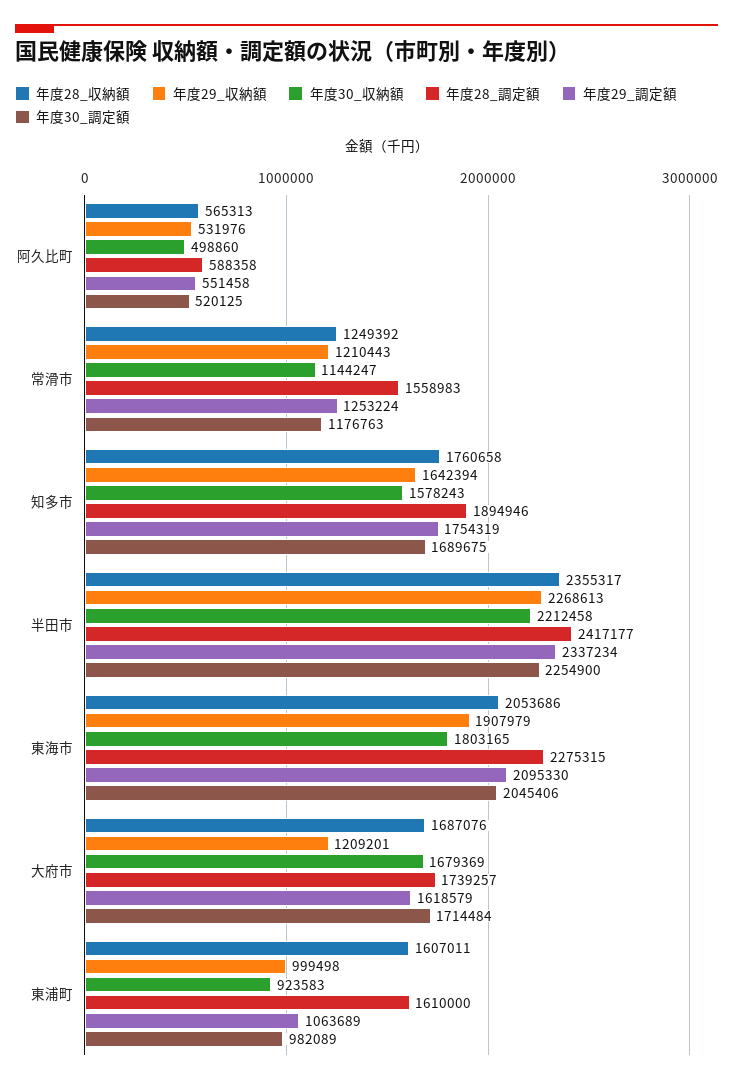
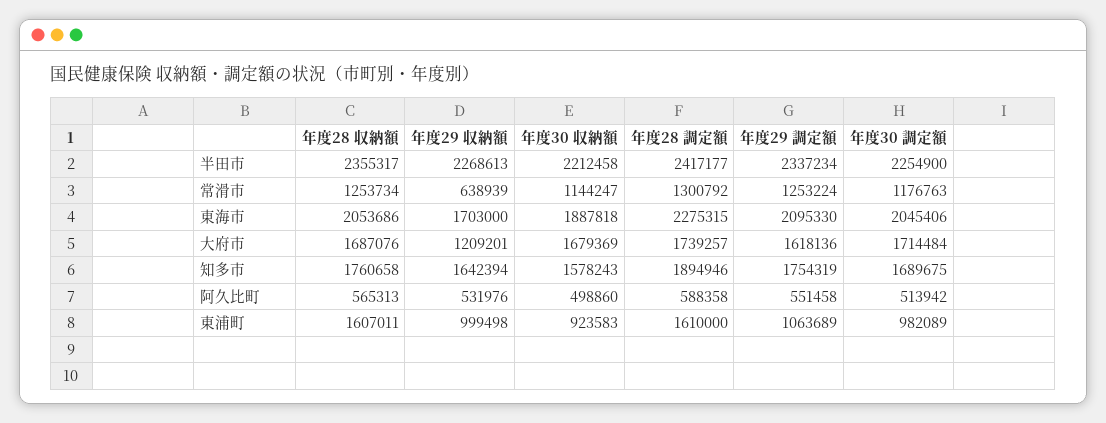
  {
    "年度28_収納額": {
      "阿久比町": 565313,
-     "常滑市": 1249392,
+     "常滑市": 1253734,
      "知多市": 1760658,
      "半田市": 2355317,
      "東海市": 2053686,
      "大府市": 1687076,
      "東浦町": 1607011
    },
    "年度29_収納額": {
      "阿久比町": 531976,
-     "常滑市": 1210443,
+     "常滑市": 638939,
      "知多市": 1642394,
      "半田市": 2268613,
-     "東海市": 1907979,
+     "東海市": 1703000,
      "大府市": 1209201,
      "東浦町": 999498
    },
    "年度30_収納額": {
      "阿久比町": 498860,
      "常滑市": 1144247,
      "知多市": 1578243,
      "半田市": 2212458,
-     "東海市": 1803165,
+     "東海市": 1887818,
      "大府市": 1679369,
      "東浦町": 923583
    },
    "年度28_調定額": {
      "阿久比町": 588358,
-     "常滑市": 1558983,
+     "常滑市": 1300792,
      "知多市": 1894946,
      "半田市": 2417177,
      "東海市": 2275315,
      "大府市": 1739257,
      "東浦町": 1610000
    },
    "年度29_調定額": {
      "阿久比町": 551458,
      "常滑市": 1253224,
      "知多市": 1754319,
      "半田市": 2337234,
      "東海市": 2095330,
-     "大府市": 1618579,
+     "大府市": 1618136,
      "東浦町": 1063689
    },
    "年度30_調定額": {
-     "阿久比町": 520125,
+     "阿久比町": 513942,
      "常滑市": 1176763,
      "知多市": 1689675,
      "半田市": 2254900,
      "東海市": 2045406,
      "大府市": 1714484,
      "東浦町": 982089
    }
  }

